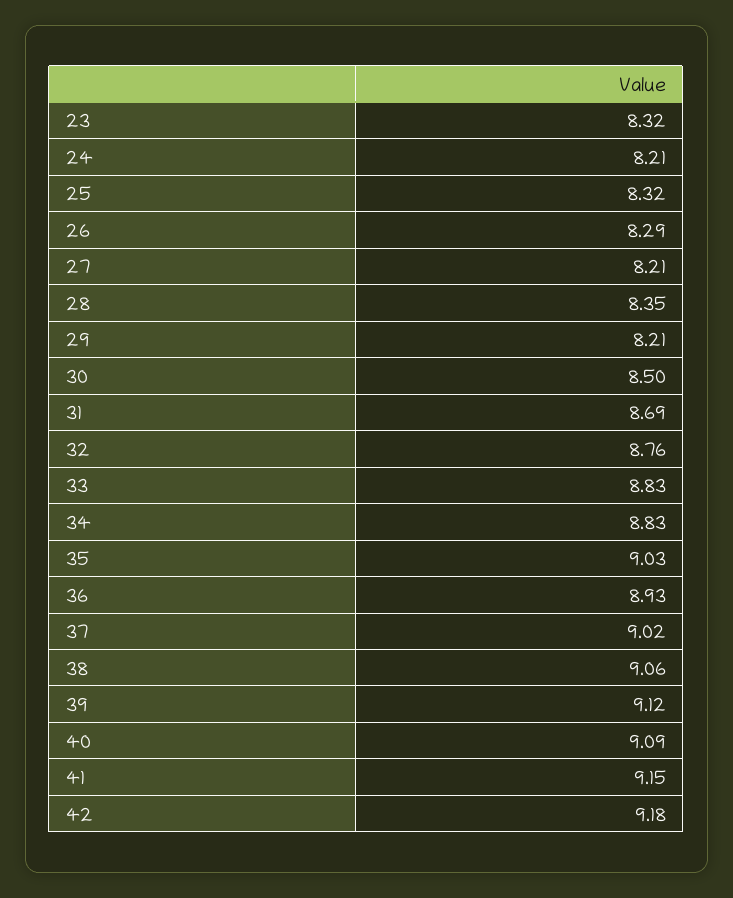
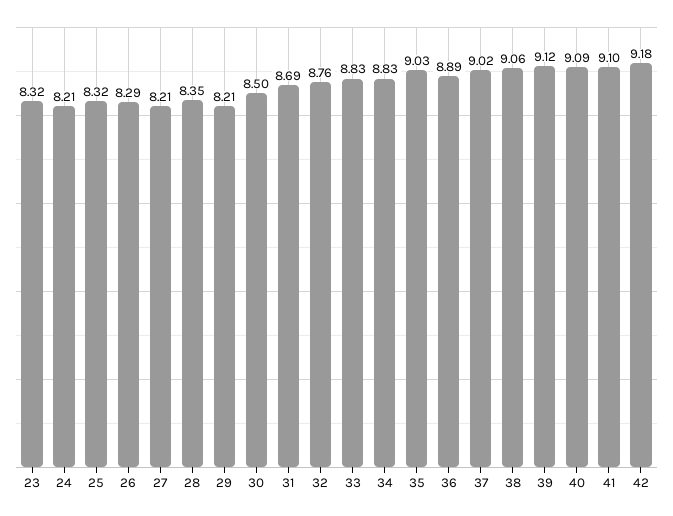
  {
    "23": 8.32,
    "24": 8.21,
    "25": 8.32,
    "26": 8.29,
    "27": 8.21,
    "28": 8.35,
    "29": 8.21,
    "30": 8.5,
    "31": 8.69,
    "32": 8.76,
    "33": 8.83,
    "34": 8.83,
    "35": 9.03,
-   "36": 8.93,
+   "36": 8.89,
    "37": 9.02,
    "38": 9.06,
    "39": 9.12,
    "40": 9.09,
-   "41": 9.15,
+   "41": 9.1,
    "42": 9.18
  }

